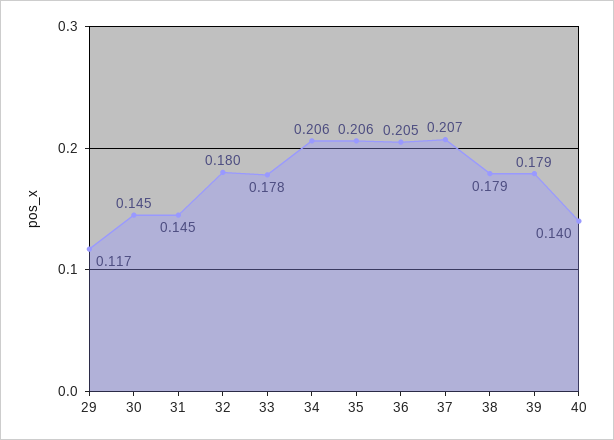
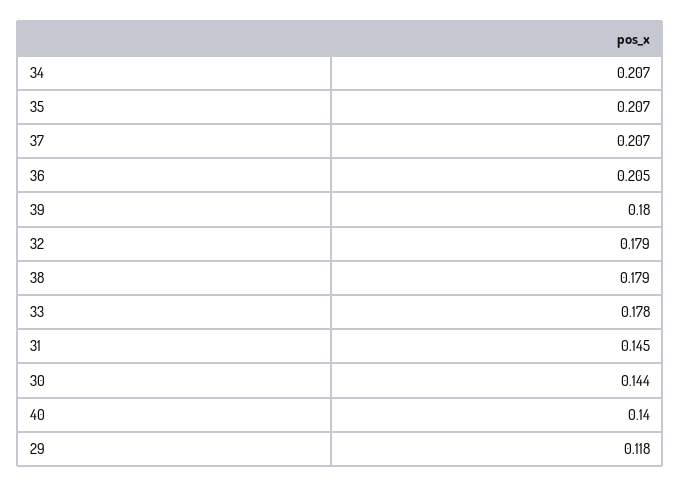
  {
-   "29": 0.117,
+   "29": 0.118,
-   "30": 0.145,
+   "30": 0.144,
    "31": 0.145,
-   "32": 0.18,
+   "32": 0.179,
    "33": 0.178,
-   "34": 0.206,
+   "34": 0.207,
-   "35": 0.206,
+   "35": 0.207,
    "36": 0.205,
    "37": 0.207,
    "38": 0.179,
-   "39": 0.179,
+   "39": 0.18,
    "40": 0.14
  }

